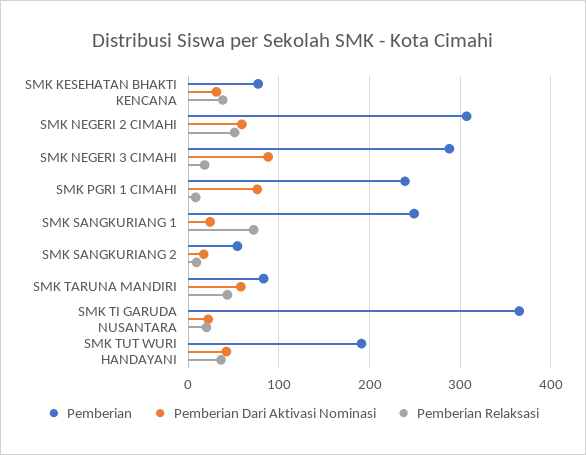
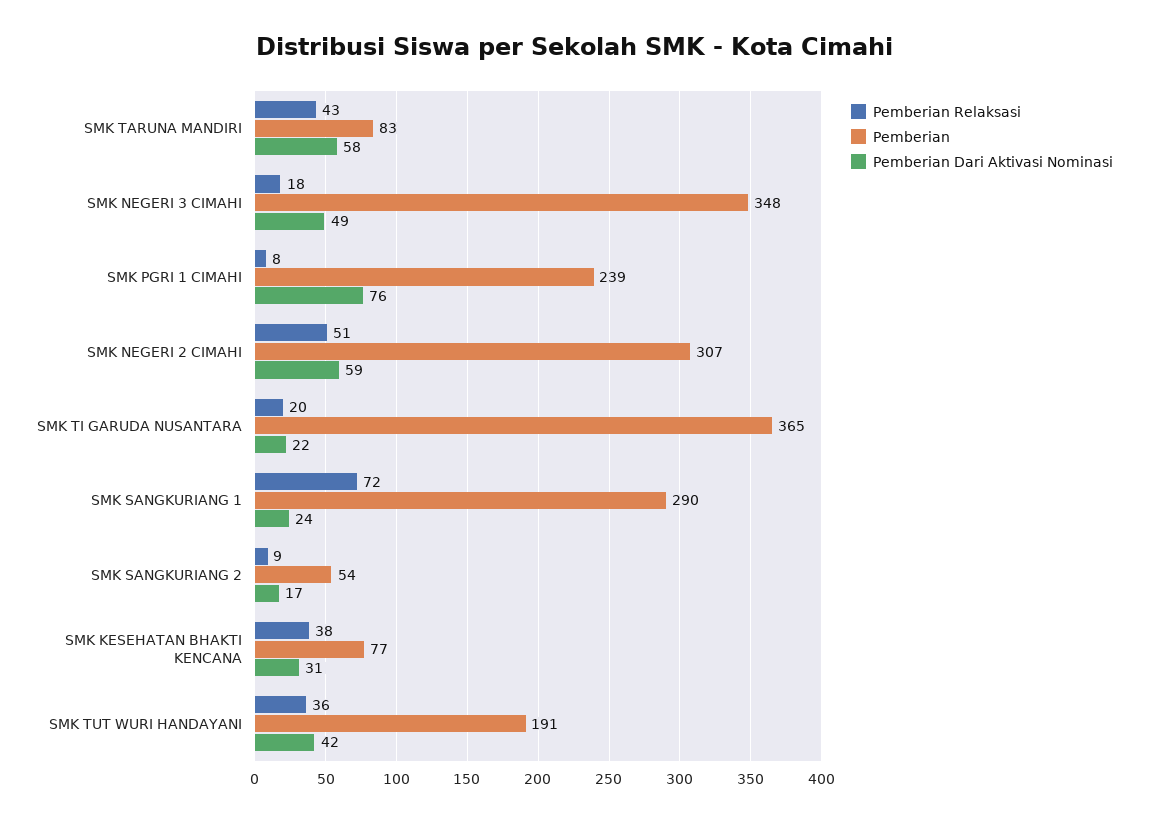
  {
    "Pemberian": {
      "SMK KESEHATAN BHAKTI KENCANA": 77,
      "SMK NEGERI 2 CIMAHI": 307,
-     "SMK NEGERI 3 CIMAHI": 290,
+     "SMK NEGERI 3 CIMAHI": 348,
      "SMK PGRI 1 CIMAHI": 239,
-     "SMK SANGKURIANG 1": 250,
+     "SMK SANGKURIANG 1": 290,
      "SMK SANGKURIANG 2": 54,
      "SMK TARUNA MANDIRI": 83,
      "SMK TI GARUDA NUSANTARA": 365,
      "SMK TUT WURI HANDAYANI": 191
    },
    "Pemberian Dari Aktivasi Nominasi": {
      "SMK KESEHATAN BHAKTI KENCANA": 31,
      "SMK NEGERI 2 CIMAHI": 59,
-     "SMK NEGERI 3 CIMAHI": 90,
+     "SMK NEGERI 3 CIMAHI": 49,
      "SMK PGRI 1 CIMAHI": 76,
      "SMK SANGKURIANG 1": 24,
      "SMK SANGKURIANG 2": 17,
      "SMK TARUNA MANDIRI": 58,
      "SMK TI GARUDA NUSANTARA": 22,
      "SMK TUT WURI HANDAYANI": 42
    },
    "Pemberian Relaksasi": {
      "SMK KESEHATAN BHAKTI KENCANA": 38,
      "SMK NEGERI 2 CIMAHI": 51,
      "SMK NEGERI 3 CIMAHI": 18,
      "SMK PGRI 1 CIMAHI": 8,
      "SMK SANGKURIANG 1": 72,
      "SMK SANGKURIANG 2": 9,
      "SMK TARUNA MANDIRI": 43,
      "SMK TI GARUDA NUSANTARA": 20,
      "SMK TUT WURI HANDAYANI": 36
    }
  }

